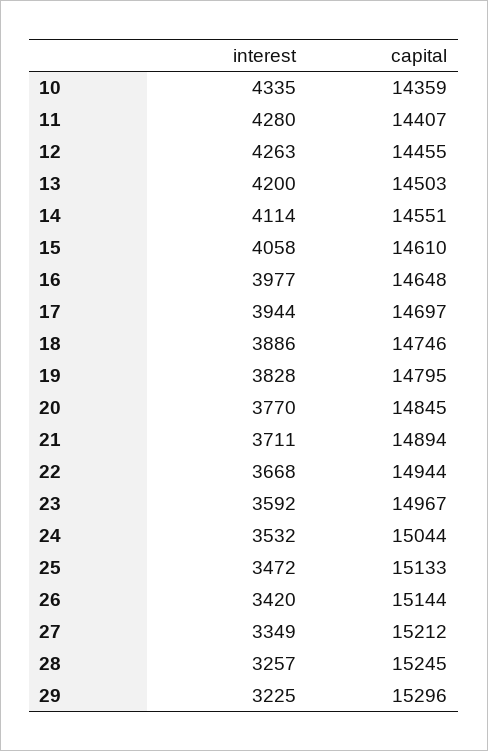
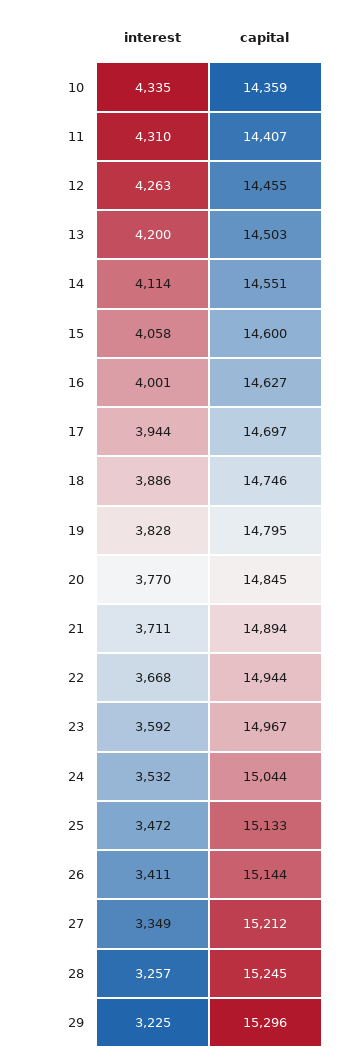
  {
    "interest": {
      "10": 4335,
-     "11": 4280,
+     "11": 4310,
      "12": 4263,
      "13": 4200,
      "14": 4114,
      "15": 4058,
-     "16": 3977,
+     "16": 4001,
      "17": 3944,
      "18": 3886,
      "19": 3828,
      "20": 3770,
      "21": 3711,
      "22": 3668,
      "23": 3592,
      "24": 3532,
      "25": 3472,
-     "26": 3420,
+     "26": 3411,
      "27": 3349,
      "28": 3257,
      "29": 3225
    },
    "capital": {
      "10": 14359,
      "11": 14407,
      "12": 14455,
      "13": 14503,
      "14": 14551,
-     "15": 14610,
+     "15": 14600,
-     "16": 14648,
+     "16": 14627,
      "17": 14697,
      "18": 14746,
      "19": 14795,
      "20": 14845,
      "21": 14894,
      "22": 14944,
      "23": 14967,
      "24": 15044,
      "25": 15133,
      "26": 15144,
      "27": 15212,
      "28": 15245,
      "29": 15296
    }
  }

